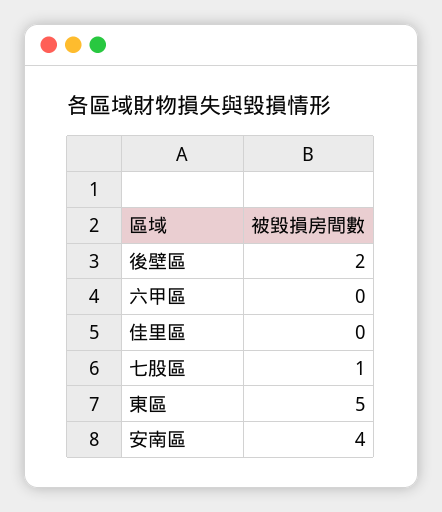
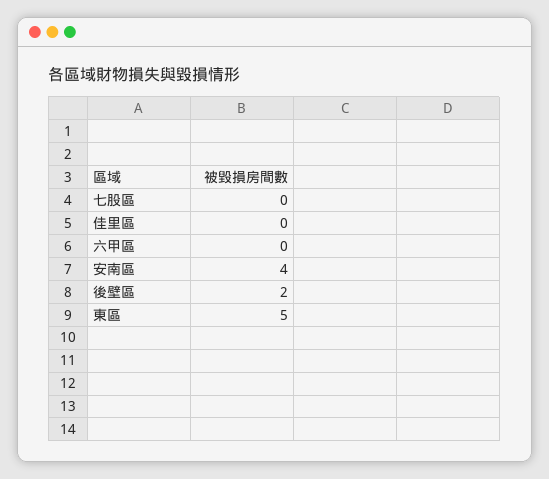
  {
    "後壁區": 2,
    "六甲區": 0,
    "佳里區": 0,
-   "七股區": 1,
+   "七股區": 0,
    "東區": 5,
    "安南區": 4
  }

